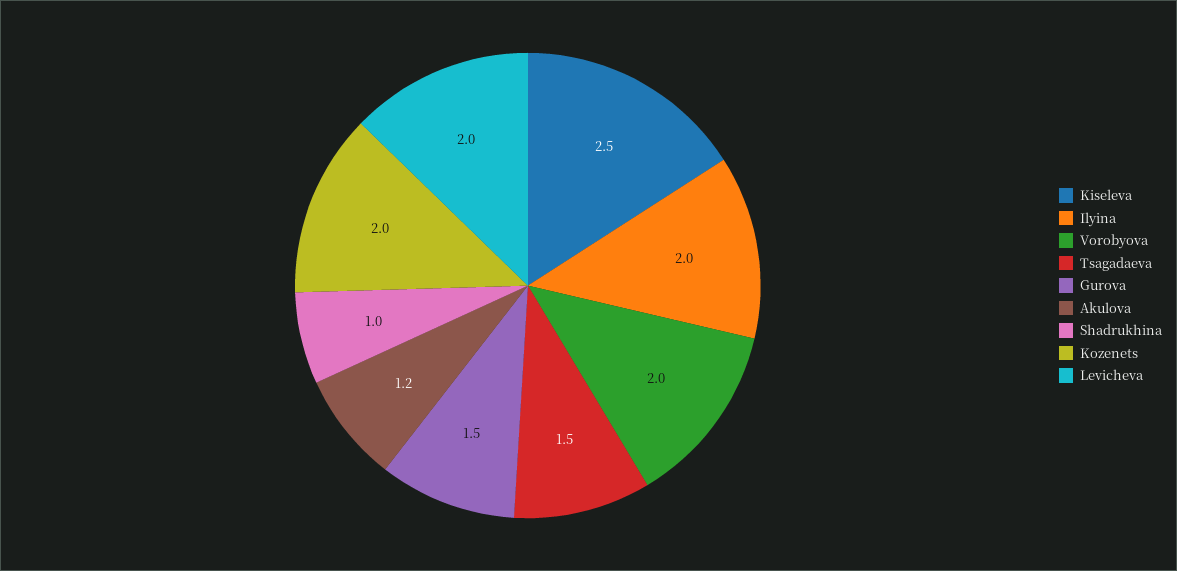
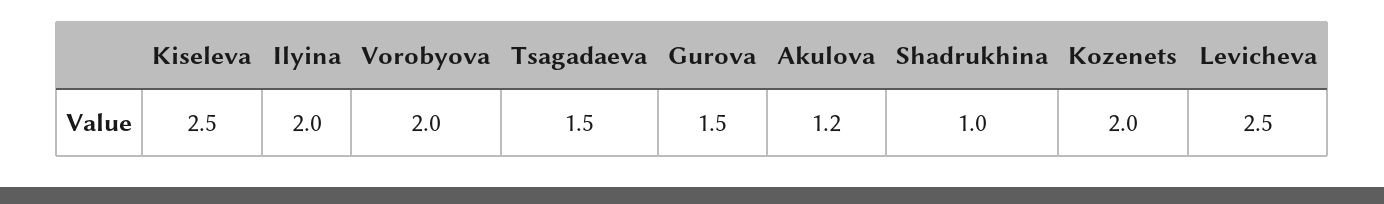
  {
    "Kiseleva": 2.5,
    "Ilyina": 2,
    "Vorobyova": 2,
    "Tsagadaeva": 1.5,
    "Gurova": 1.5,
    "Akulova": 1.2,
    "Shadrukhina": 1,
    "Kozenets": 2,
-   "Levicheva": 2
+   "Levicheva": 2.5
  }

